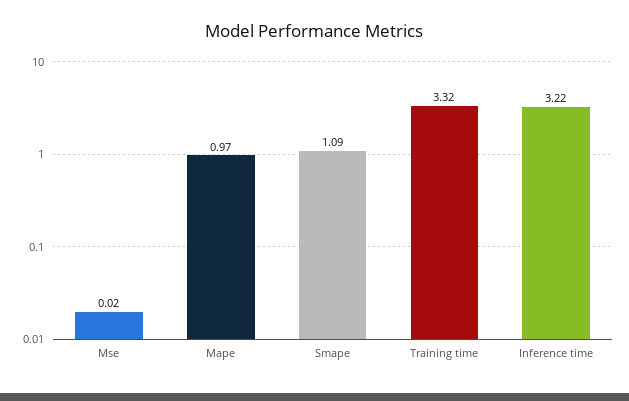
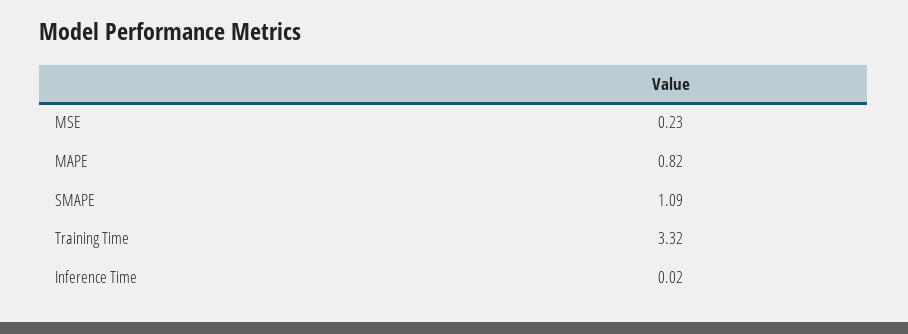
  {
-   "Mse": 0.02,
+   "Mse": 0.23,
-   "Mape": 0.97,
+   "Mape": 0.82,
    "Smape": 1.09,
    "Training time": 3.32,
-   "Inference time": 3.22
+   "Inference time": 0.02
  }

